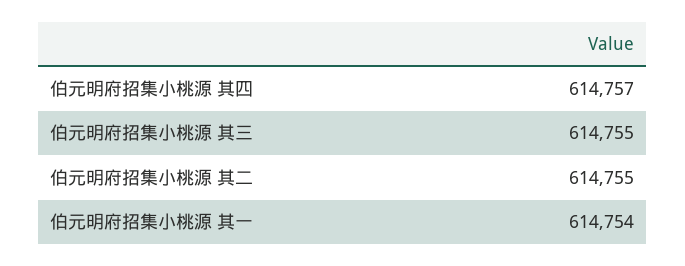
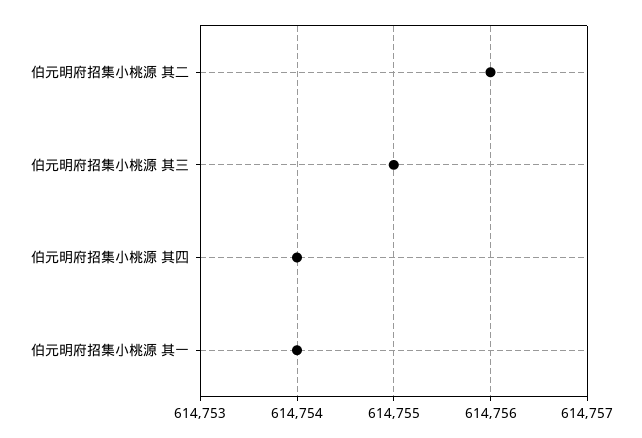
  {
-   "伯元明府招集小桃源 其四": 614757,
+   "伯元明府招集小桃源 其四": 614754,
    "伯元明府招集小桃源 其三": 614755,
-   "伯元明府招集小桃源 其二": 614755,
+   "伯元明府招集小桃源 其二": 614756,
    "伯元明府招集小桃源 其一": 614754
  }

